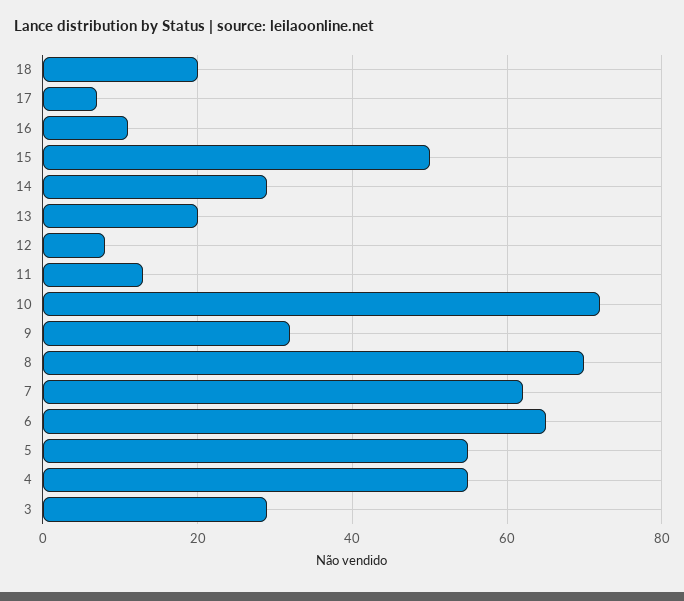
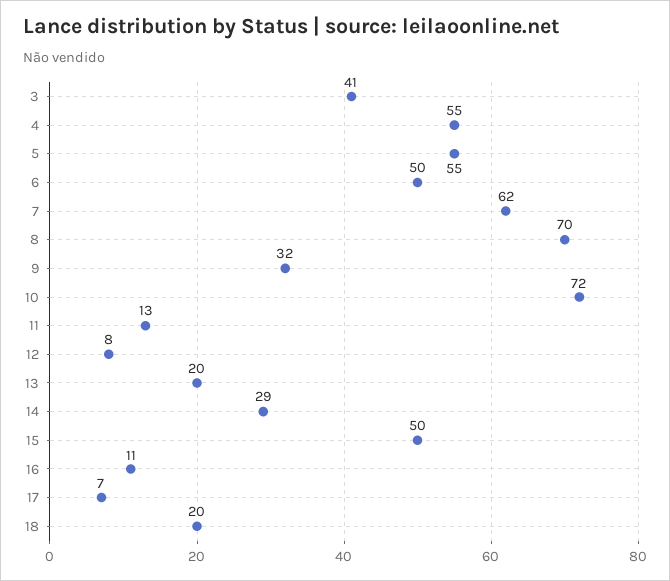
  {
    "18": 20,
    "17": 7,
    "16": 11,
    "15": 50,
    "14": 29,
    "13": 20,
    "12": 8,
    "11": 13,
    "10": 72,
    "9": 32,
    "8": 70,
    "7": 62,
-   "6": 65,
+   "6": 50,
    "5": 55,
    "4": 55,
-   "3": 30
+   "3": 41
  }

